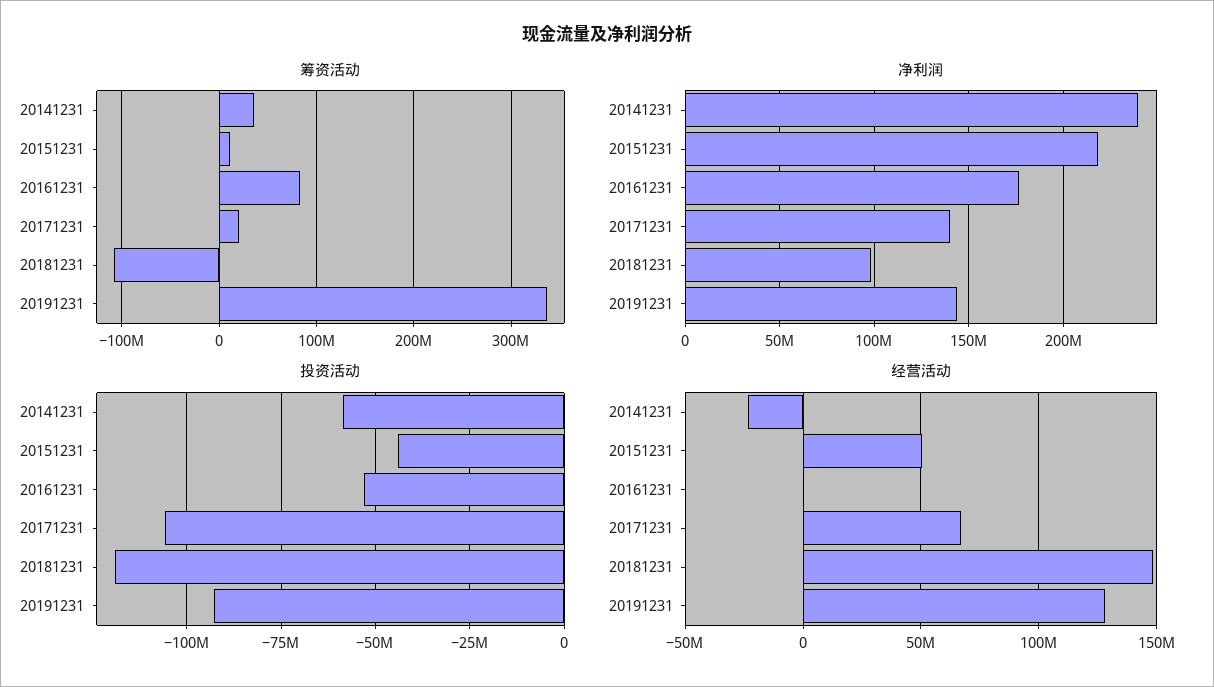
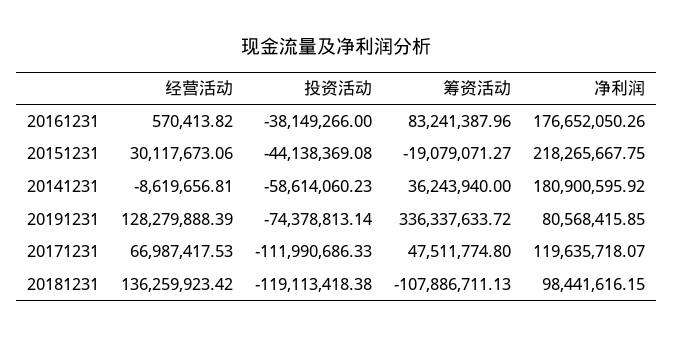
  {
    "筹资活动": {
      "20141231": 36243940,
-     "20151231": 10000000,
+     "20151231": -19079071.27,
      "20161231": 83241387.96,
-     "20171231": 20000000,
+     "20171231": 47511774.8,
      "20181231": -107886711.13,
      "20191231": 336337633.72
    },
    "净利润": {
-     "20141231": 240000000,
+     "20141231": 180900595.92,
      "20151231": 218265667.75,
      "20161231": 176652050.26,
-     "20171231": 140000000,
+     "20171231": 119635718.07,
      "20181231": 98441616.15,
-     "20191231": 145000000
+     "20191231": 80568415.85
    },
    "投资活动": {
      "20141231": -58614060.23,
      "20151231": -44138369.08,
-     "20161231": -52500000,
+     "20161231": -38149266,
-     "20171231": -105000000,
+     "20171231": -111990686.33,
      "20181231": -119113418.38,
-     "20191231": -92500000
+     "20191231": -74378813.14
    },
    "经营活动": {
-     "20141231": -25000000,
+     "20141231": -8619656.81,
-     "20151231": 50000000,
+     "20151231": 30117673.06,
      "20161231": 570413.82,
      "20171231": 66987417.53,
-     "20181231": 150000000,
+     "20181231": 136259923.42,
      "20191231": 128279888.39
    }
  }

